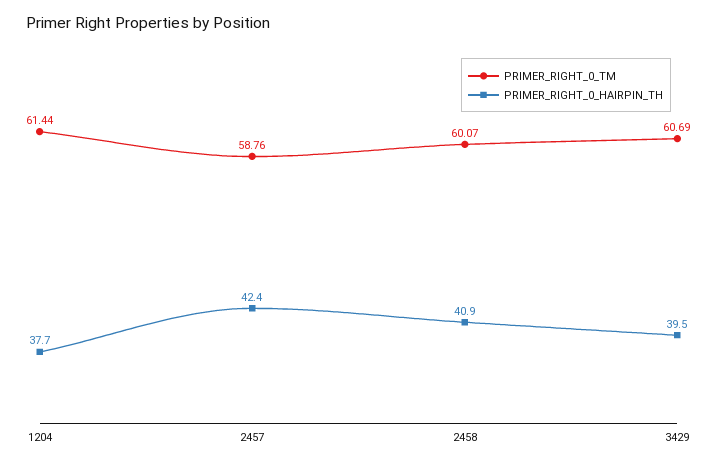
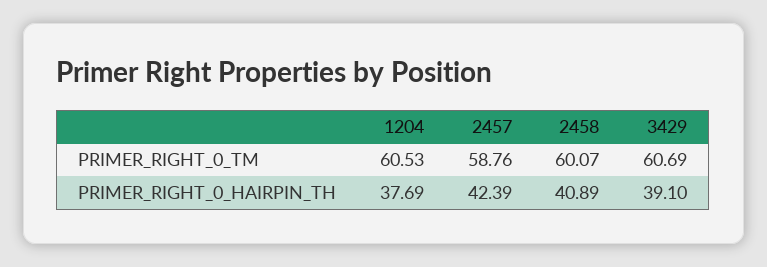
  {
    "PRIMER_RIGHT_0_TM": {
-     "1204": 61.44,
+     "1204": 60.53,
      "2457": 58.76,
      "2458": 60.07,
      "3429": 60.69
    },
    "PRIMER_RIGHT_0_HAIRPIN_TH": {
      "1204": 37.69,
      "2457": 42.39,
      "2458": 40.89,
-     "3429": 39.5
+     "3429": 39.1
    }
  }

